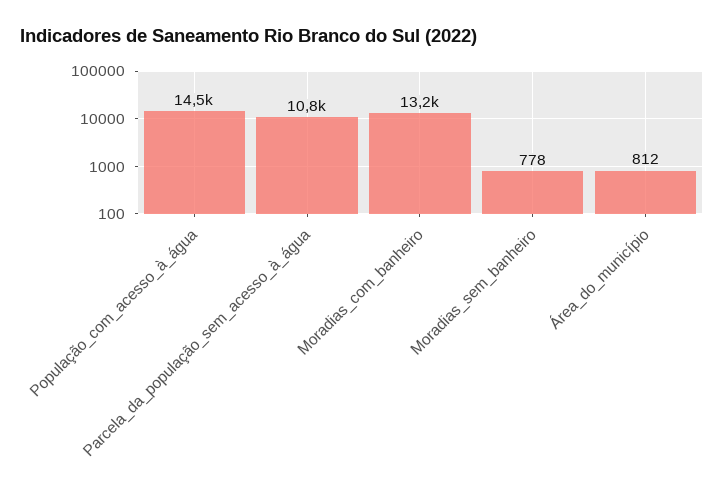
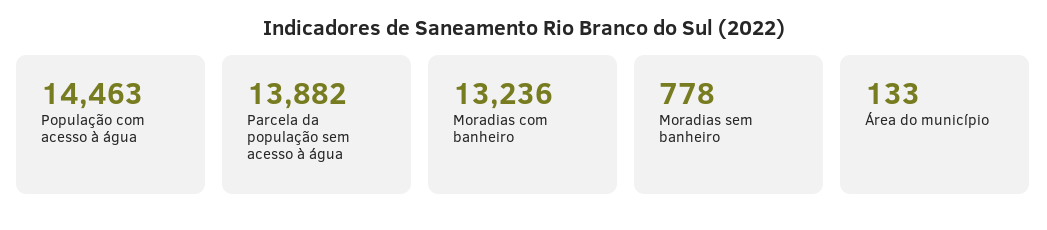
  {
    "População_com_acesso_à_água": 14463,
-   "Parcela_da_população_sem_acesso_à_água": 10800,
+   "Parcela_da_população_sem_acesso_à_água": 13882,
    "Moradias_com_banheiro": 13236,
    "Moradias_sem_banheiro": 778,
-   "Área_do_município": 812
+   "Área_do_município": 133
  }

